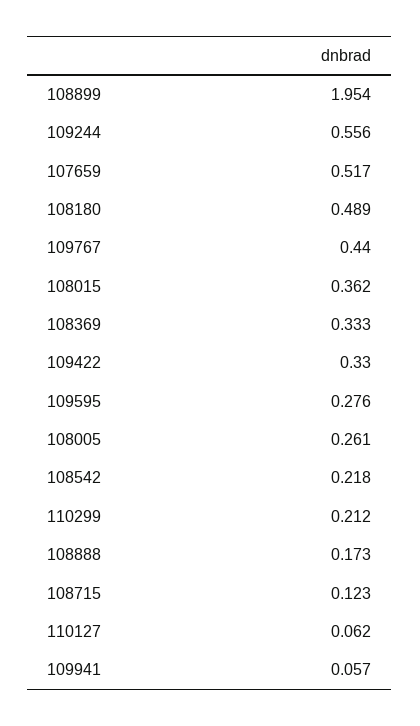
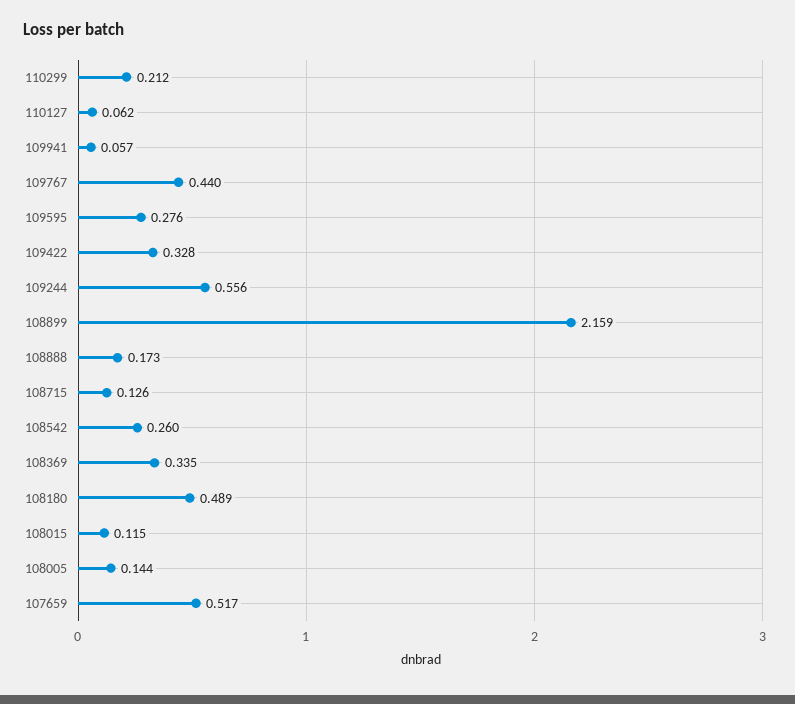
  {
-   "108899": 1.954,
+   "108899": 2.159,
    "109244": 0.556,
    "107659": 0.517,
    "108180": 0.489,
    "109767": 0.44,
-   "108015": 0.362,
+   "108015": 0.115,
-   "108369": 0.333,
+   "108369": 0.335,
-   "109422": 0.33,
+   "109422": 0.328,
    "109595": 0.276,
-   "108005": 0.261,
+   "108005": 0.144,
-   "108542": 0.218,
+   "108542": 0.26,
    "110299": 0.212,
    "108888": 0.173,
-   "108715": 0.123,
+   "108715": 0.126,
    "110127": 0.062,
    "109941": 0.057
  }

